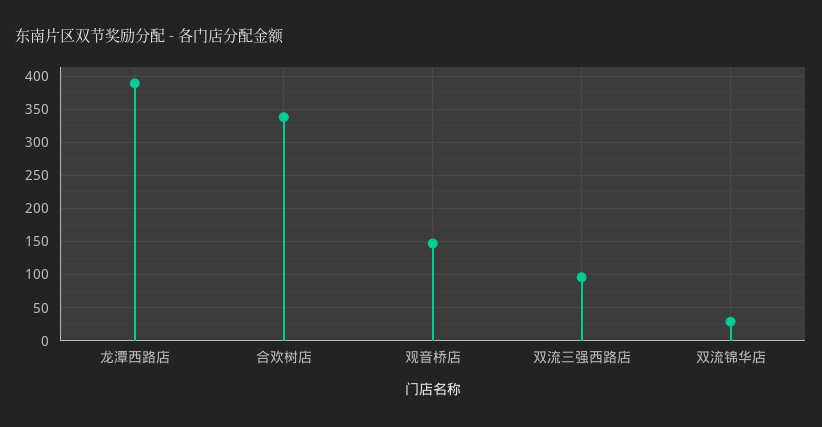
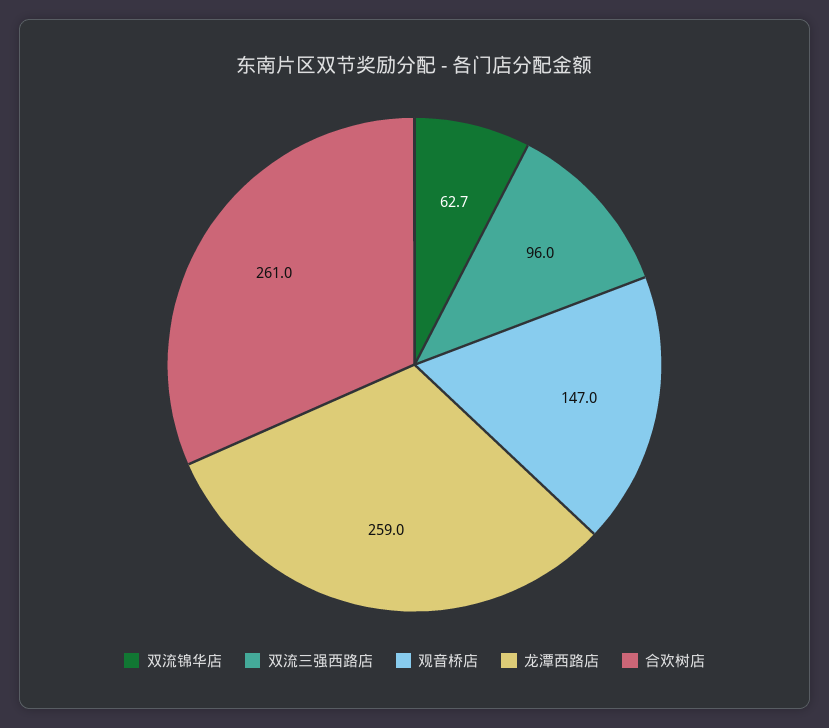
  {
-   "龙潭西路店": 390,
+   "龙潭西路店": 259,
-   "合欢树店": 340,
+   "合欢树店": 261,
    "观音桥店": 147,
    "双流三强西路店": 96,
-   "双流锦华店": 30
+   "双流锦华店": 62.7
  }

